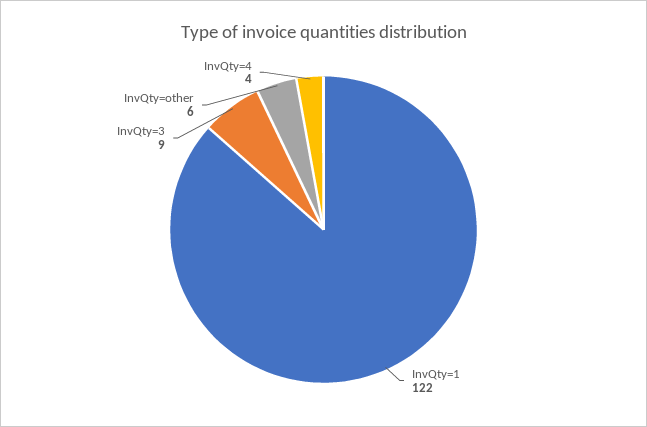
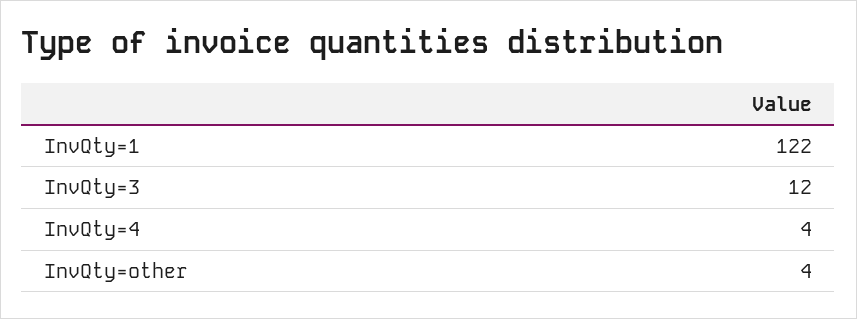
  {
    "InvQty=1": 122,
-   "InvQty=3": 9,
+   "InvQty=3": 12,
-   "InvQty=other": 6,
+   "InvQty=other": 4,
    "InvQty=4": 4
  }

